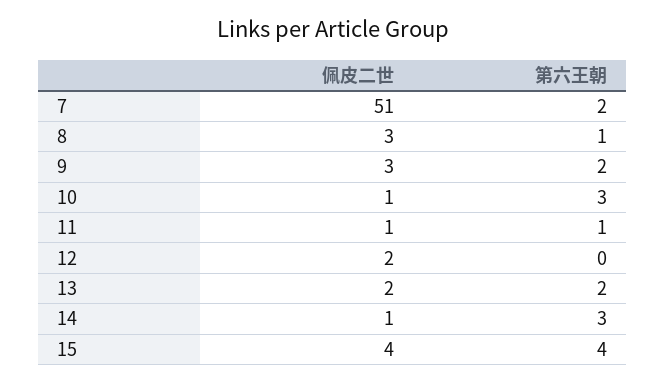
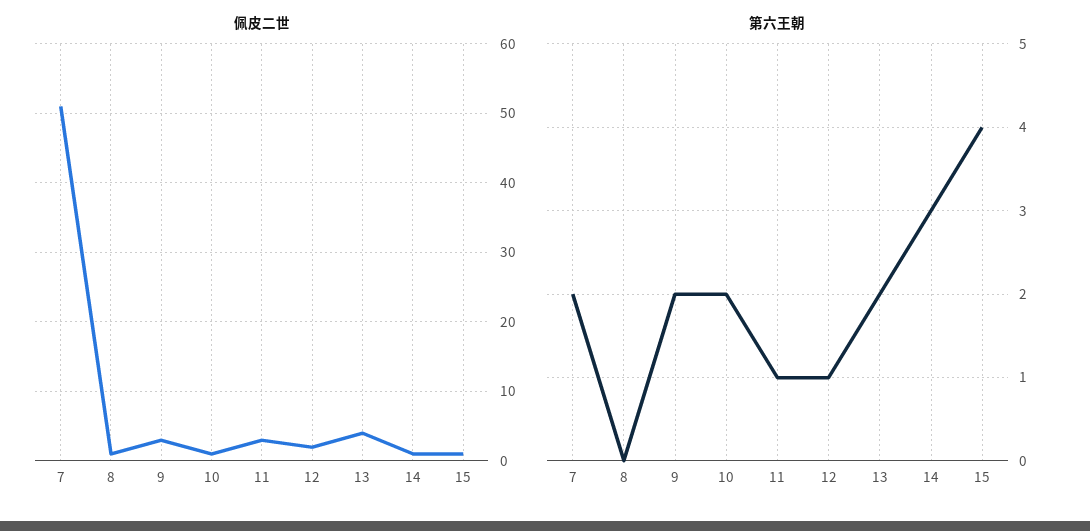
  {
    "佩皮二世": {
      "7": 51,
-     "8": 3,
+     "8": 1,
      "9": 3,
      "10": 1,
-     "11": 1,
+     "11": 3,
      "12": 2,
-     "13": 2,
+     "13": 4,
      "14": 1,
-     "15": 4
+     "15": 1
    },
    "第六王朝": {
      "7": 2,
-     "8": 1,
+     "8": 0,
      "9": 2,
-     "10": 3,
+     "10": 2,
      "11": 1,
-     "12": 0,
+     "12": 1,
      "13": 2,
      "14": 3,
      "15": 4
    }
  }

